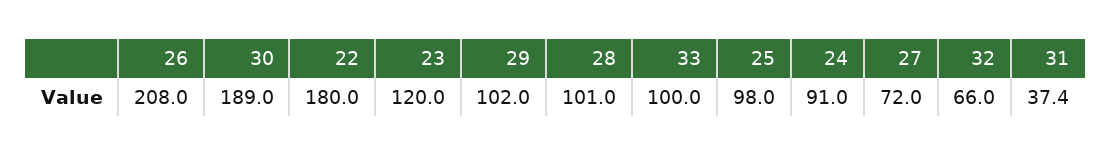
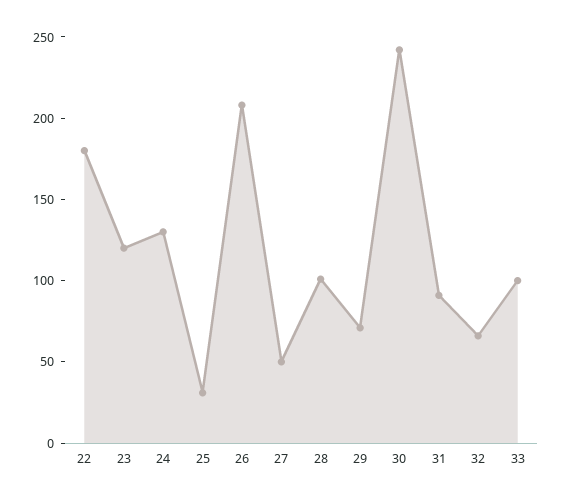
  {
    "26": 208,
-   "30": 189,
+   "30": 240,
    "22": 180,
    "23": 120,
-   "29": 102,
+   "29": 70,
    "28": 101,
    "33": 100,
-   "25": 98,
+   "25": 30,
-   "24": 91,
+   "24": 130,
-   "27": 72,
+   "27": 50,
    "32": 66,
-   "31": 37.4
+   "31": 90
  }

